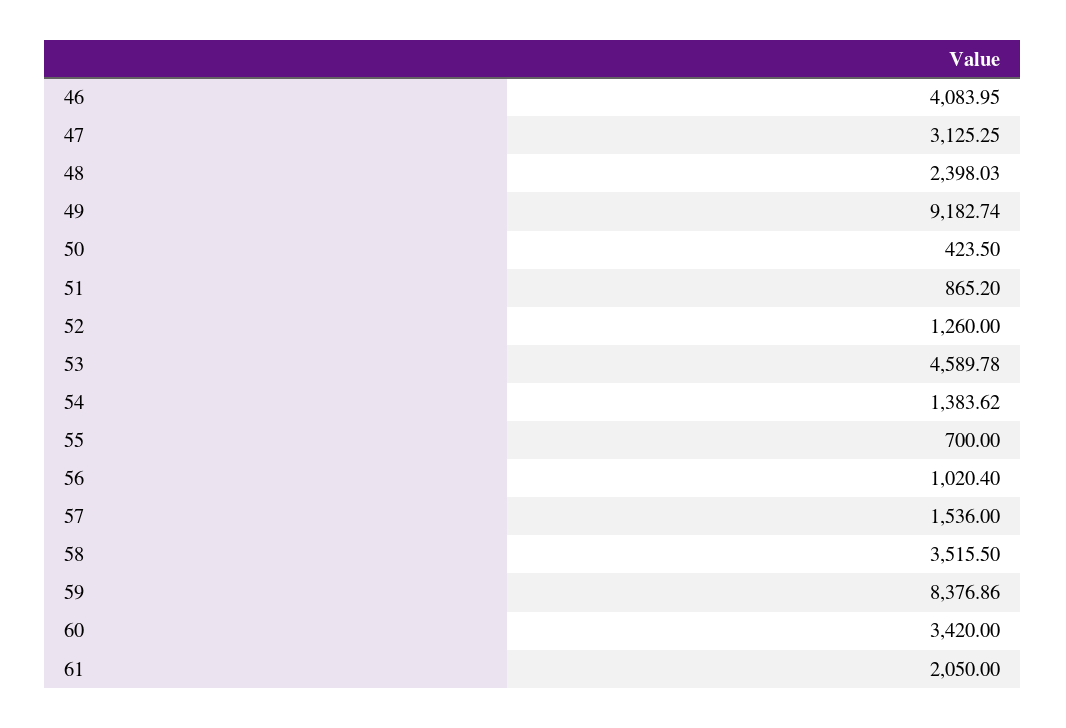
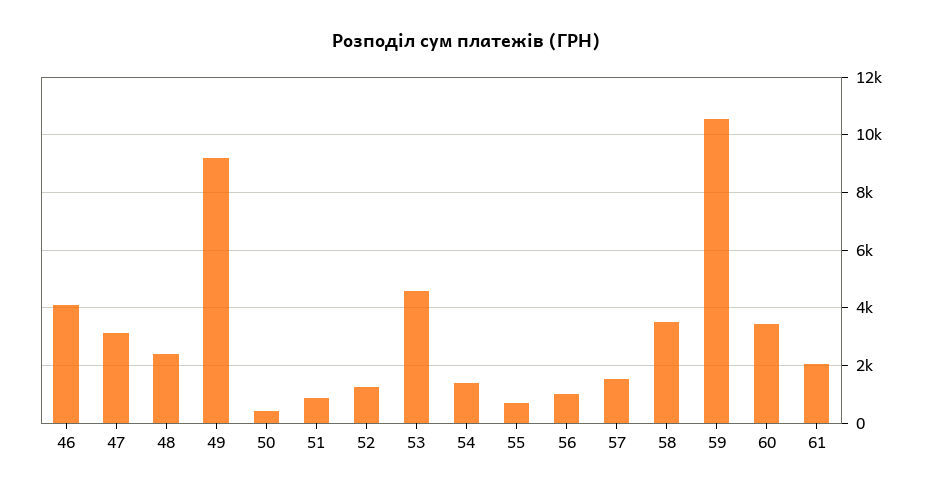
  {
    "46": 4083.95,
    "47": 3125.25,
    "48": 2398.03,
    "49": 9182.74,
    "50": 423.5,
    "51": 865.2,
    "52": 1260,
    "53": 4589.78,
    "54": 1383.62,
    "55": 700,
    "56": 1020.4,
    "57": 1536,
    "58": 3515.5,
-   "59": 8376.86,
+   "59": 10500,
    "60": 3420,
    "61": 2050
  }

